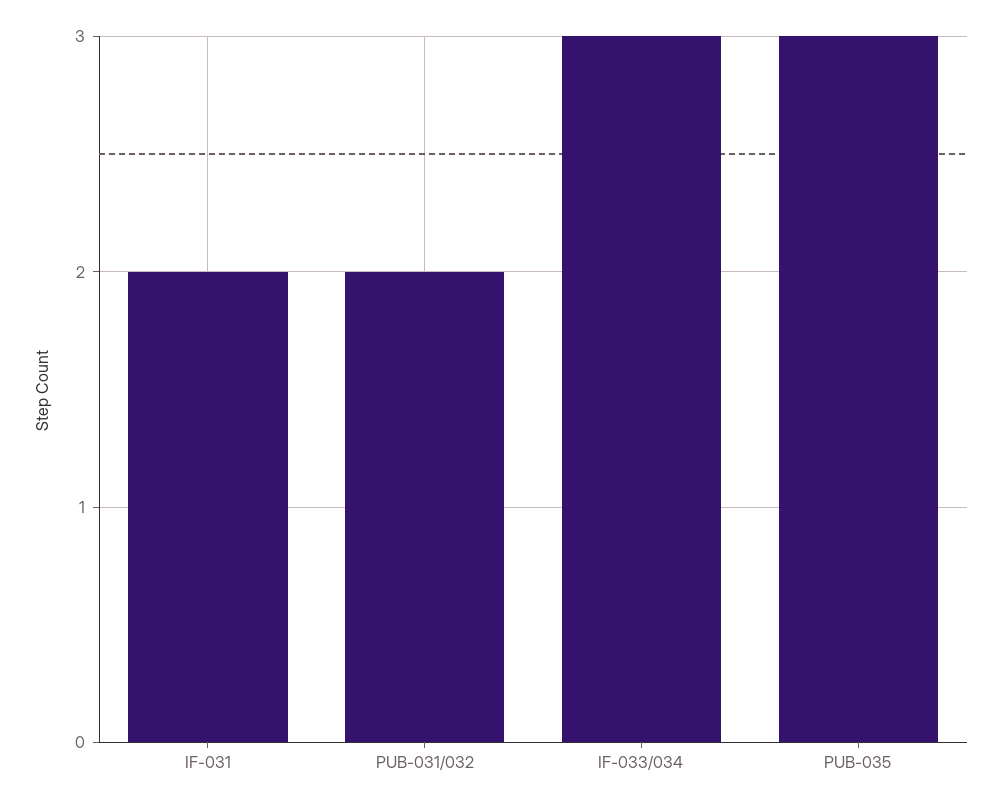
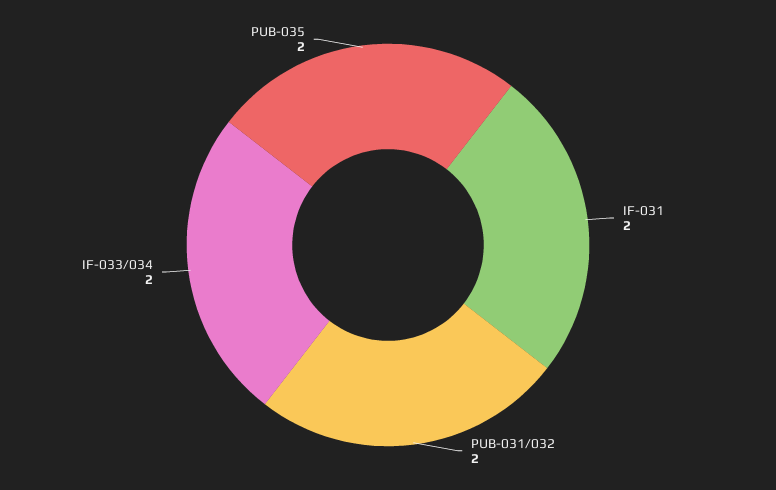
  {
    "IF-031": 2,
    "PUB-031/032": 2,
-   "IF-033/034": 3,
+   "IF-033/034": 2,
-   "PUB-035": 3
+   "PUB-035": 2
  }

